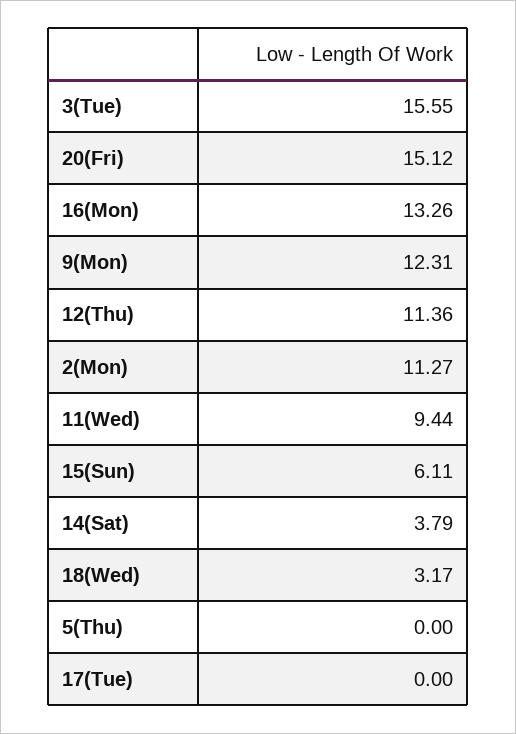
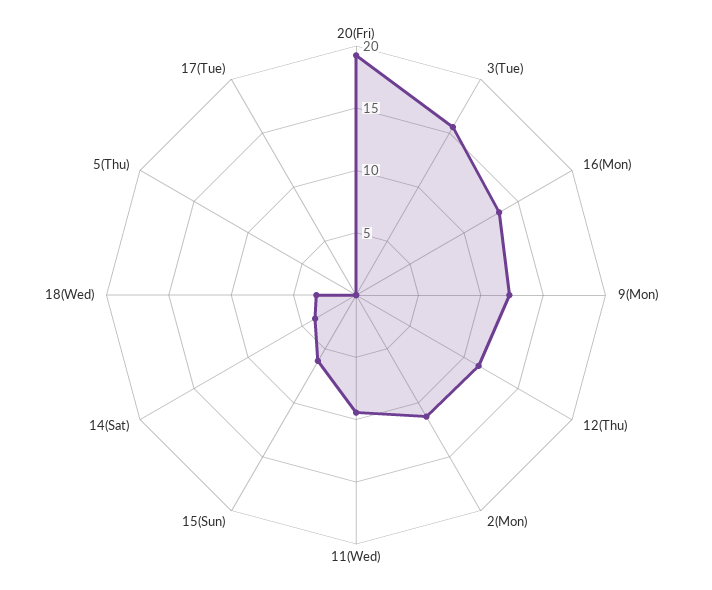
  {
    "3(Tue)": 15.55,
-   "20(Fri)": 15.12,
+   "20(Fri)": 19,
    "16(Mon)": 13.26,
    "9(Mon)": 12.31,
    "12(Thu)": 11.36,
    "2(Mon)": 11.27,
    "11(Wed)": 9.44,
    "15(Sun)": 6.11,
    "14(Sat)": 3.79,
    "18(Wed)": 3.17,
    "5(Thu)": 0,
    "17(Tue)": 0
  }

